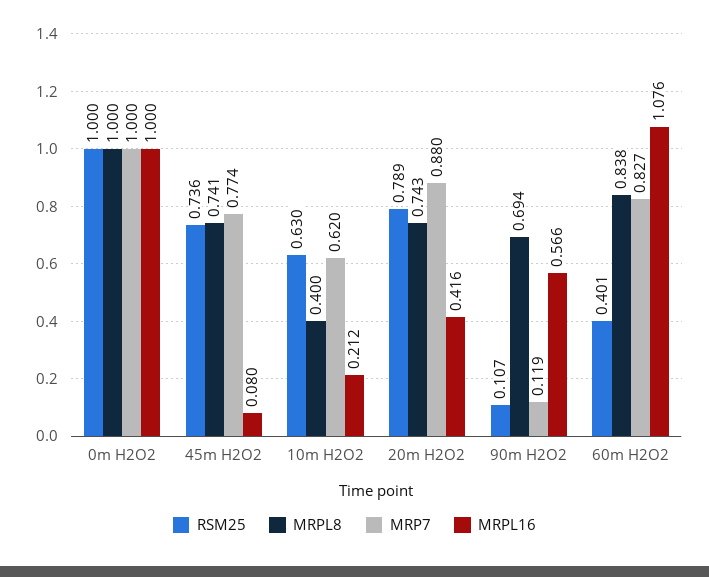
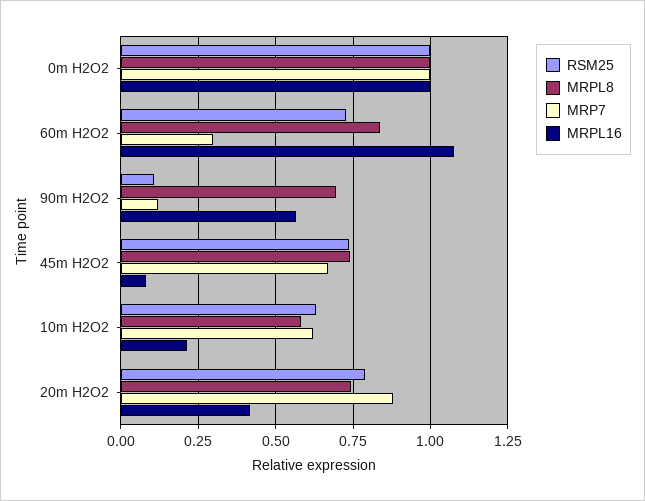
  {
    "RSM25": {
      "0m H2O2": 1,
      "45m H2O2": 0.736,
      "10m H2O2": 0.63,
      "20m H2O2": 0.789,
      "90m H2O2": 0.107,
-     "60m H2O2": 0.401
+     "60m H2O2": 0.725
    },
    "MRPL8": {
      "0m H2O2": 1,
      "45m H2O2": 0.741,
-     "10m H2O2": 0.4,
+     "10m H2O2": 0.575,
      "20m H2O2": 0.743,
      "90m H2O2": 0.694,
      "60m H2O2": 0.838
    },
    "MRP7": {
      "0m H2O2": 1,
-     "45m H2O2": 0.774,
+     "45m H2O2": 0.675,
      "10m H2O2": 0.62,
      "20m H2O2": 0.88,
      "90m H2O2": 0.119,
-     "60m H2O2": 0.827
+     "60m H2O2": 0.3
    },
    "MRPL16": {
      "0m H2O2": 1,
      "45m H2O2": 0.08,
      "10m H2O2": 0.212,
      "20m H2O2": 0.416,
      "90m H2O2": 0.566,
      "60m H2O2": 1.076
    }
  }

